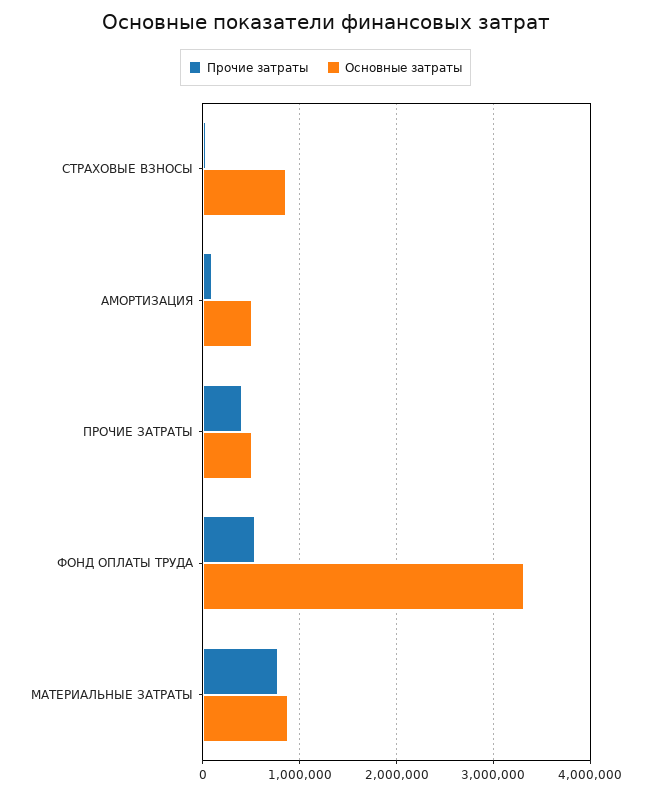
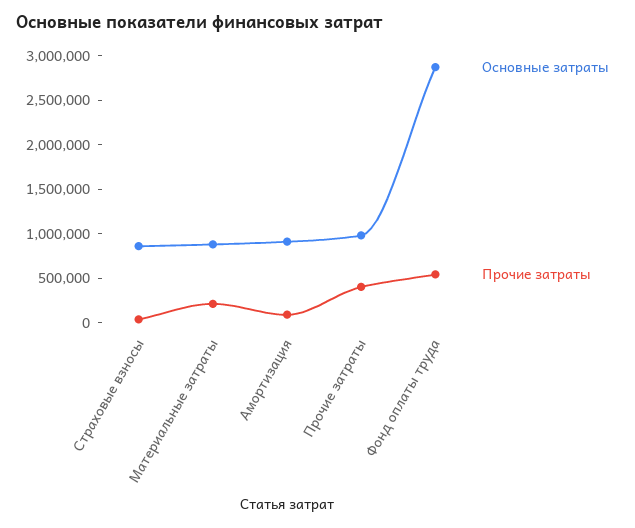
  {
    "Прочие затраты": {
      "СТРАХОВЫЕ ВЗНОСЫ": 0,
      "АМОРТИЗАЦИЯ": 100000,
      "ПРОЧИЕ ЗАТРАТЫ": 400000,
      "ФОНД ОПЛАТЫ ТРУДА": 500000,
-     "МАТЕРИАЛЬНЫЕ ЗАТРАТЫ": 800000
+     "МАТЕРИАЛЬНЫЕ ЗАТРАТЫ": 200000
    },
    "Основные затраты": {
      "СТРАХОВЫЕ ВЗНОСЫ": 900000,
-     "АМОРТИЗАЦИЯ": 500000,
+     "АМОРТИЗАЦИЯ": 900000,
-     "ПРОЧИЕ ЗАТРАТЫ": 500000,
+     "ПРОЧИЕ ЗАТРАТЫ": 1000000,
-     "ФОНД ОПЛАТЫ ТРУДА": 3300000,
+     "ФОНД ОПЛАТЫ ТРУДА": 2900000,
      "МАТЕРИАЛЬНЫЕ ЗАТРАТЫ": 900000
    }
  }

